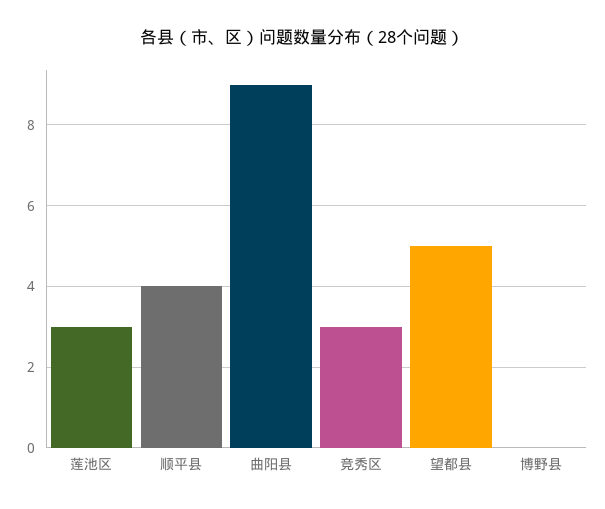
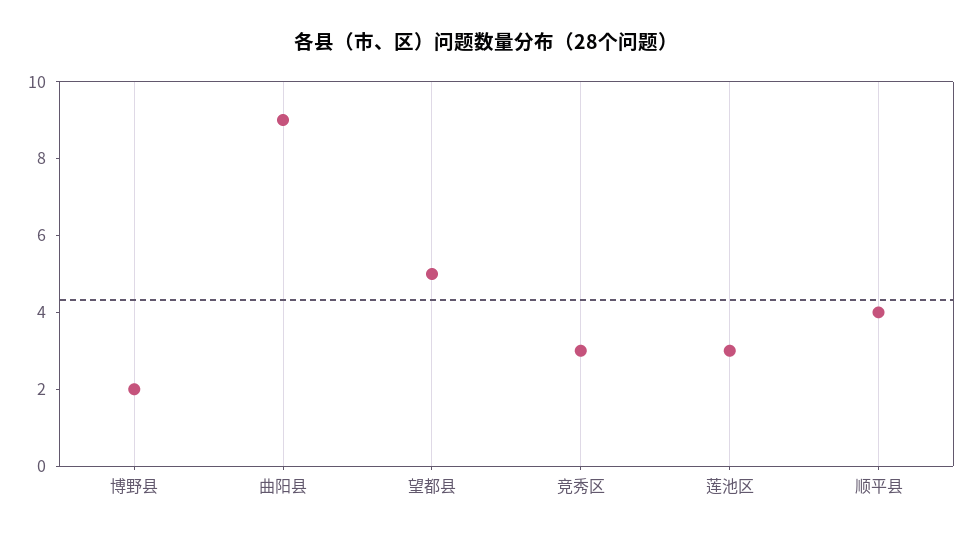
  {
    "莲池区": 3,
    "顺平县": 4,
    "曲阳县": 9,
    "竞秀区": 3,
    "望都县": 5,
-   "博野县": 0
+   "博野县": 2
  }

